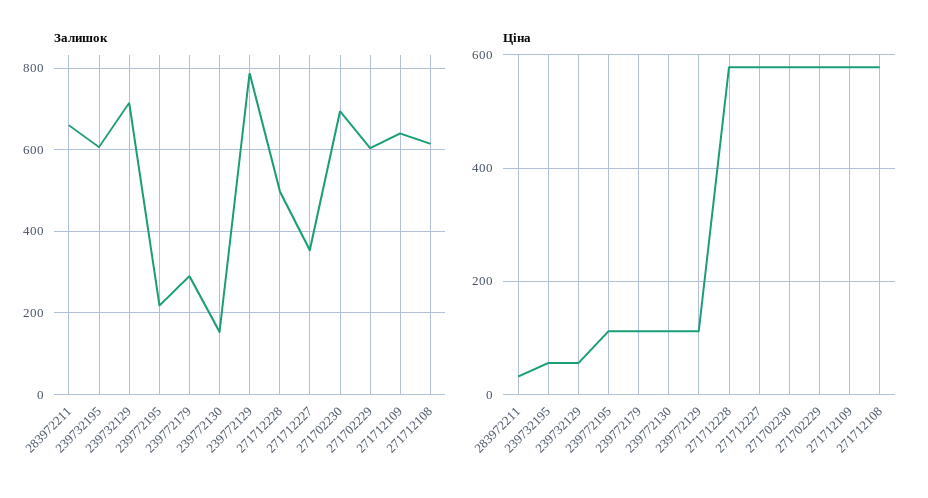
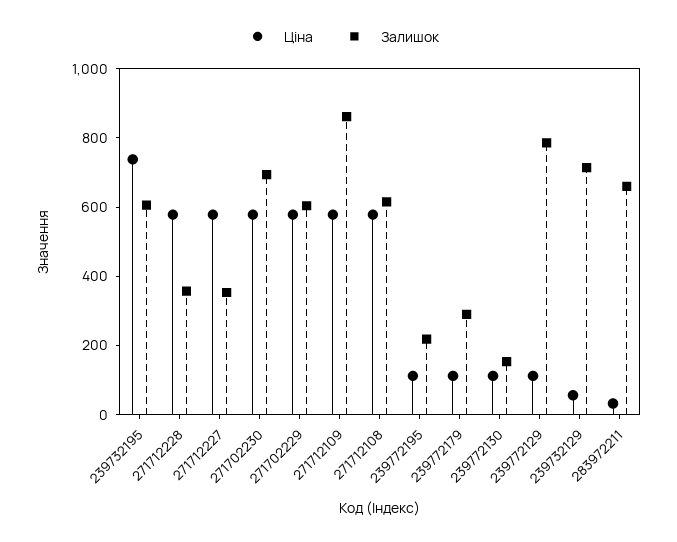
  {
    "Залишок": {
      "283972211": 660,
      "239732195": 600,
      "239732129": 720,
      "239772195": 220,
      "239772179": 300,
      "239772130": 160,
      "239772129": 780,
-     "271712228": 500,
+     "271712228": 350,
      "271712227": 360,
      "271702230": 700,
      "271702229": 600,
-     "271712109": 640,
+     "271712109": 850,
      "271712108": 620
    },
    "Ціна": {
      "283972211": 40,
-     "239732195": 60,
+     "239732195": 750,
      "239732129": 60,
      "239772195": 120,
      "239772179": 120,
      "239772130": 120,
      "239772129": 120,
      "271712228": 580,
      "271712227": 580,
      "271702230": 580,
      "271702229": 580,
      "271712109": 580,
      "271712108": 580
    }
  }

